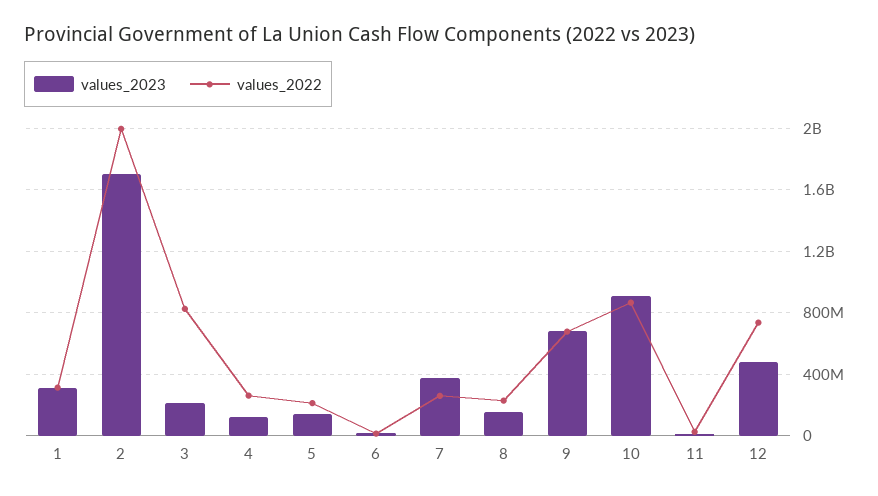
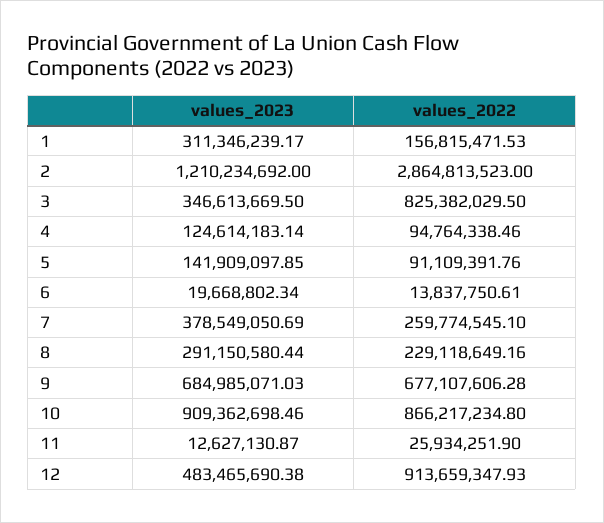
  {
    "values_2023": {
      "1": 311346239.17,
-     "2": 1700000000,
+     "2": 1210234692,
-     "3": 200000000,
+     "3": 346613669.5,
      "4": 124614183.14,
      "5": 141909097.85,
      "6": 19668802.34,
      "7": 378549050.69,
-     "8": 150000000,
+     "8": 291150580.44,
      "9": 684985071.03,
      "10": 909362698.46,
      "11": 12627130.87,
      "12": 483465690.38
    },
    "values_2022": {
-     "1": 300000000,
+     "1": 156815471.53,
-     "2": 2000000000,
+     "2": 2864813523,
      "3": 825382029.5,
-     "4": 250000000,
+     "4": 94764338.46,
-     "5": 200000000,
+     "5": 91109391.76,
      "6": 13837750.61,
      "7": 259774545.1,
      "8": 229118649.16,
      "9": 677107606.28,
      "10": 866217234.8,
      "11": 25934251.9,
-     "12": 750000000
+     "12": 913659347.93
    }
  }

